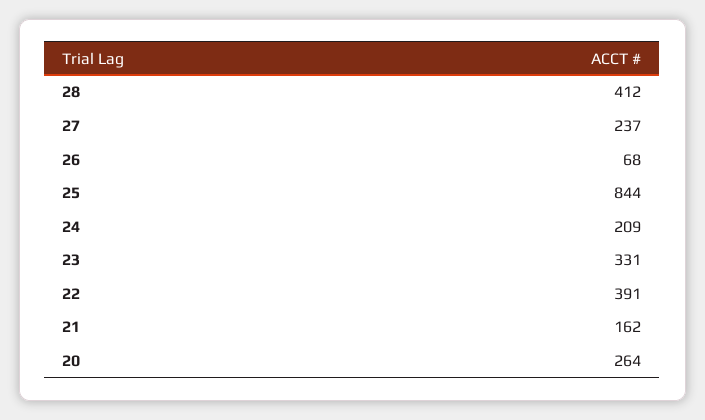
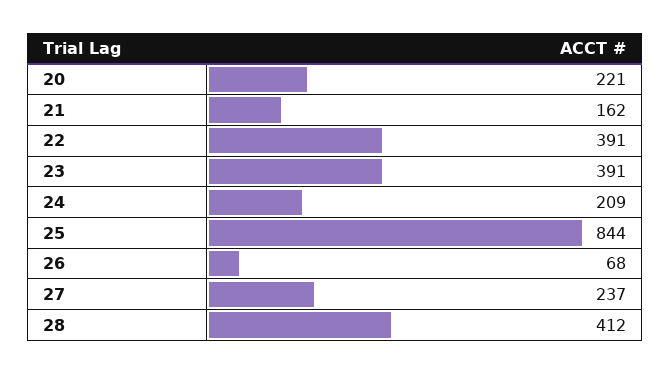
  {
    "28": 412,
    "27": 237,
    "26": 68,
    "25": 844,
    "24": 209,
-   "23": 331,
+   "23": 391,
    "22": 391,
    "21": 162,
-   "20": 264
+   "20": 221
  }

